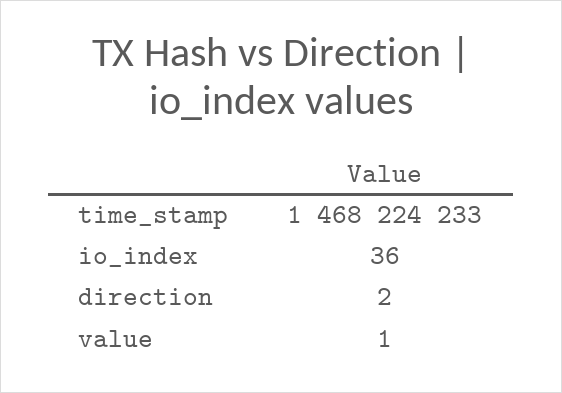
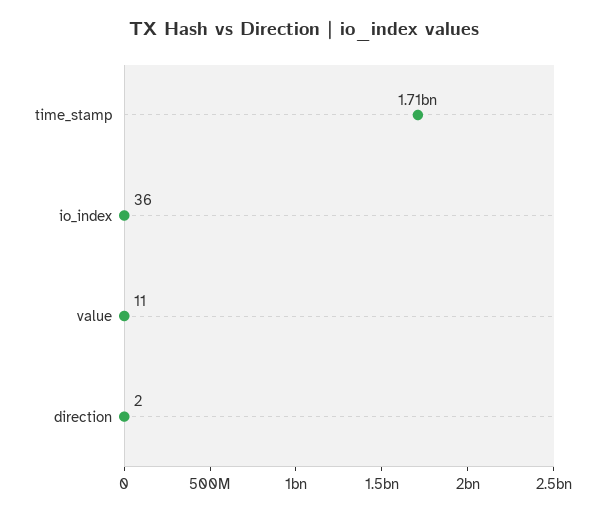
  {
-   "time_stamp": 1468224233,
+   "time_stamp": 1710000000,
    "io_index": 36,
    "direction": 2,
-   "value": 1
+   "value": 11
  }

